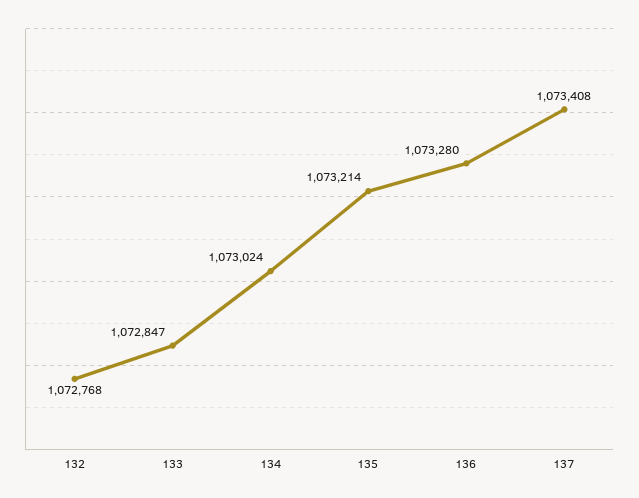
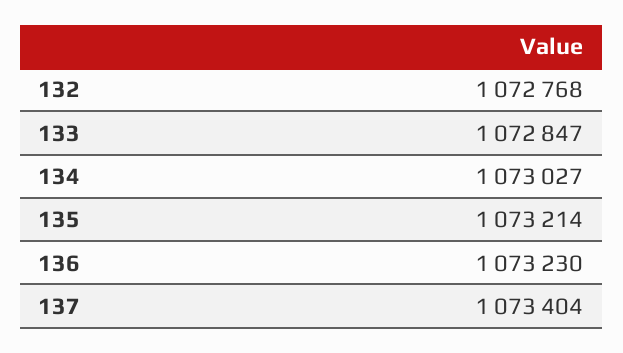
  {
    "132": 1072768,
    "133": 1072847,
-   "134": 1073024,
+   "134": 1073027,
    "135": 1073214,
-   "136": 1073280,
+   "136": 1073230,
-   "137": 1073408
+   "137": 1073404
  }

